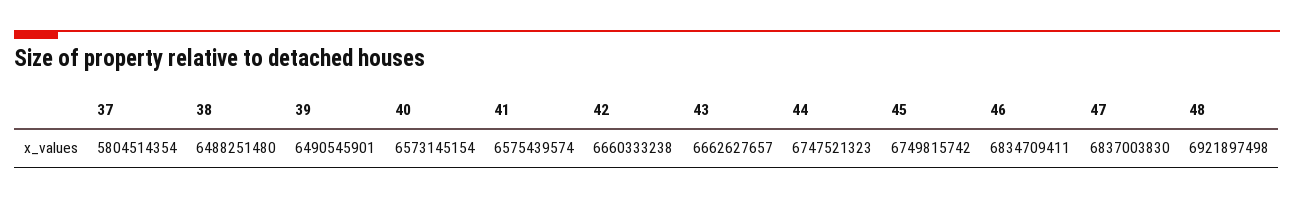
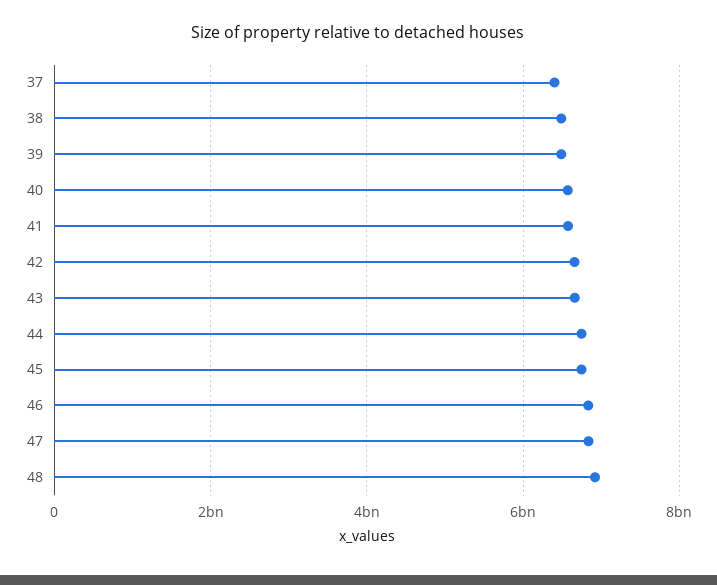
  {
-   "37": 5804514354,
+   "37": 6400000000,
    "38": 6488251480,
    "39": 6490545901,
    "40": 6573145154,
    "41": 6575439574,
    "42": 6660333238,
    "43": 6662627657,
    "44": 6747521323,
    "45": 6749815742,
    "46": 6834709411,
    "47": 6837003830,
    "48": 6921897498
  }

